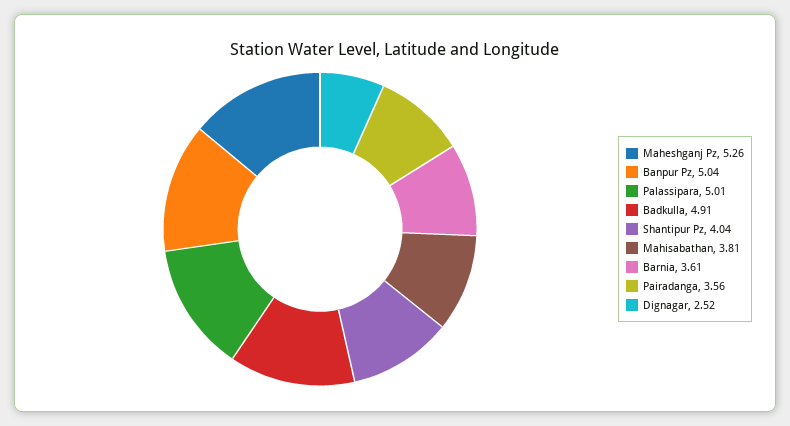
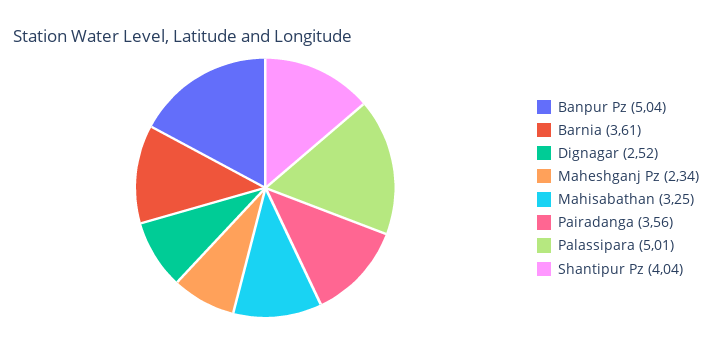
  {
-   "Maheshganj Pz": 5.26,
+   "Maheshganj Pz": 2.34,
    "Banpur Pz": 5.04,
    "Palassipara": 5.01,
-   "Badkulla": 4.91,
    "Shantipur Pz": 4.04,
-   "Mahisabathan": 3.81,
+   "Mahisabathan": 3.25,
    "Barnia": 3.61,
    "Pairadanga": 3.56,
    "Dignagar": 2.52
  }

